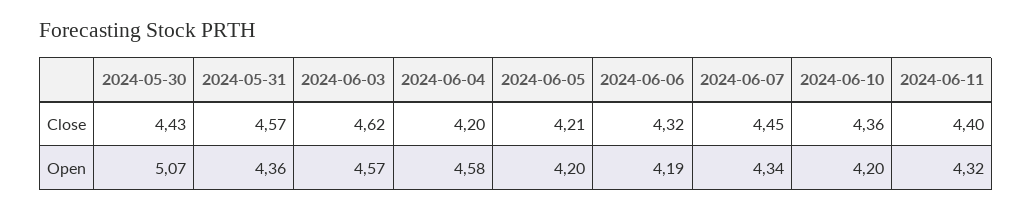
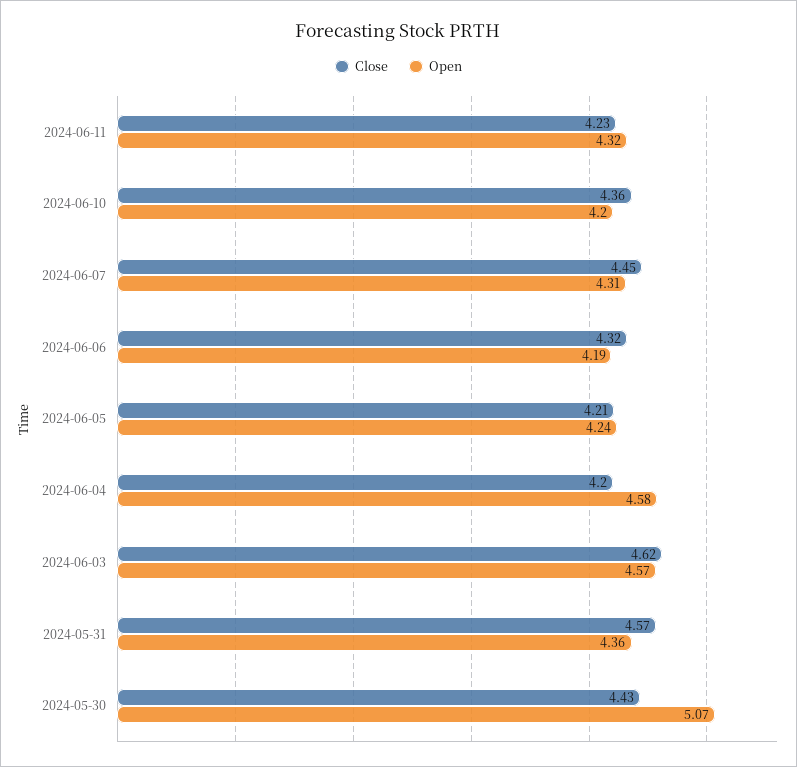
  {
    "Close": {
      "2024-05-30": 4.43,
      "2024-05-31": 4.57,
      "2024-06-03": 4.62,
      "2024-06-04": 4.2,
      "2024-06-05": 4.21,
      "2024-06-06": 4.32,
      "2024-06-07": 4.45,
      "2024-06-10": 4.36,
-     "2024-06-11": 4.4
+     "2024-06-11": 4.23
    },
    "Open": {
      "2024-05-30": 5.07,
      "2024-05-31": 4.36,
      "2024-06-03": 4.57,
      "2024-06-04": 4.58,
-     "2024-06-05": 4.2,
+     "2024-06-05": 4.24,
      "2024-06-06": 4.19,
-     "2024-06-07": 4.34,
+     "2024-06-07": 4.31,
      "2024-06-10": 4.2,
      "2024-06-11": 4.32
    }
  }

